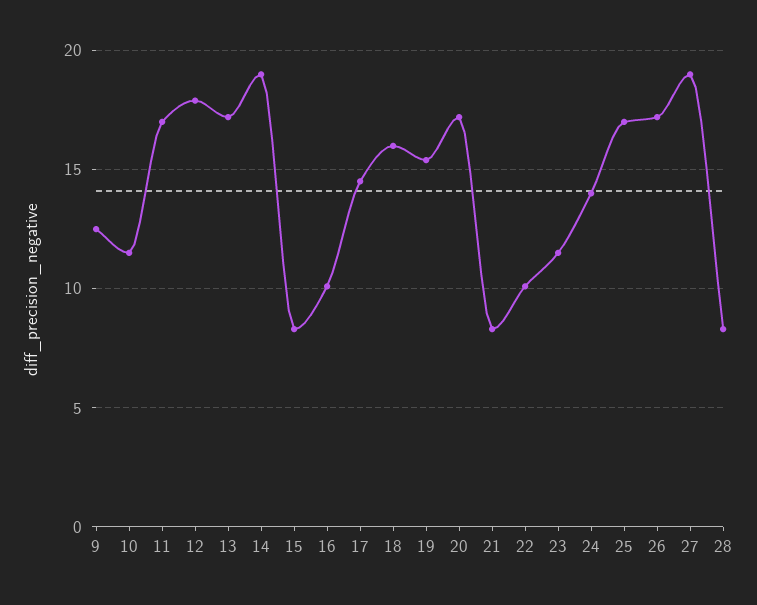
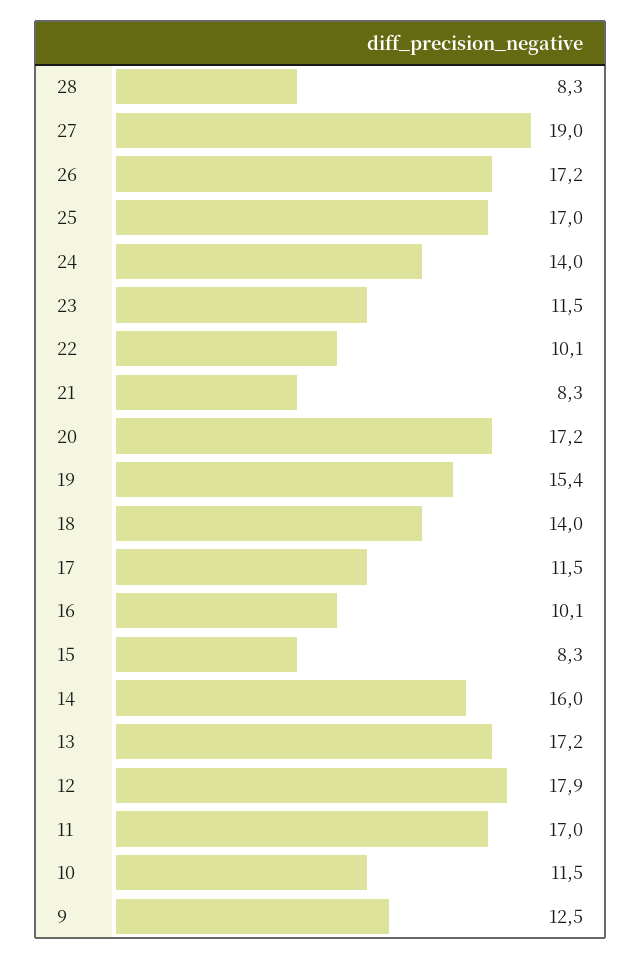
  {
    "9": 12.5,
    "10": 11.5,
    "11": 17,
    "12": 17.9,
    "13": 17.2,
-   "14": 19,
+   "14": 16,
    "15": 8.3,
    "16": 10.1,
-   "17": 14.5,
+   "17": 11.5,
-   "18": 16,
+   "18": 14,
    "19": 15.4,
    "20": 17.2,
    "21": 8.3,
    "22": 10.1,
    "23": 11.5,
    "24": 14,
    "25": 17,
    "26": 17.2,
    "27": 19,
    "28": 8.3
  }

